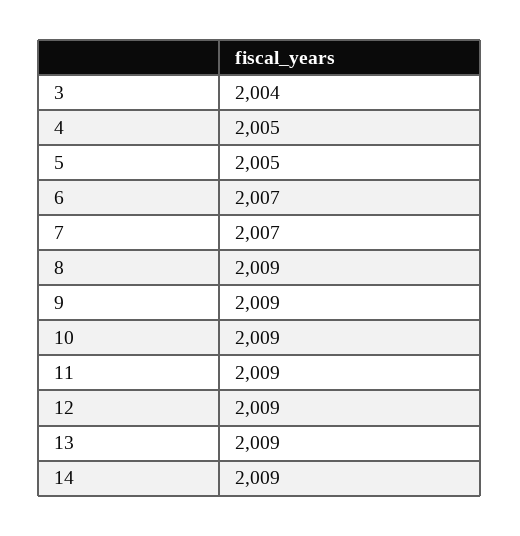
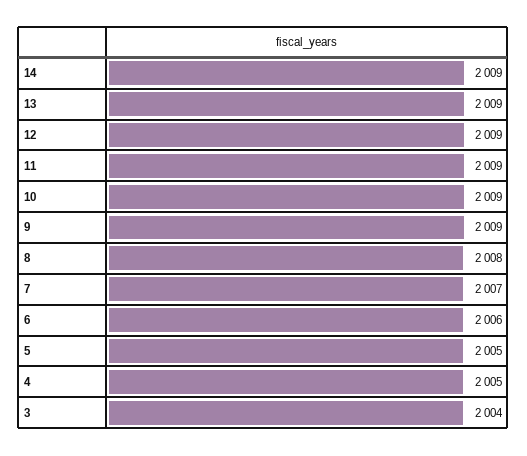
  {
    "3": 2004,
    "4": 2005,
    "5": 2005,
-   "6": 2007,
+   "6": 2006,
    "7": 2007,
-   "8": 2009,
+   "8": 2008,
    "9": 2009,
    "10": 2009,
    "11": 2009,
    "12": 2009,
    "13": 2009,
    "14": 2009
  }

